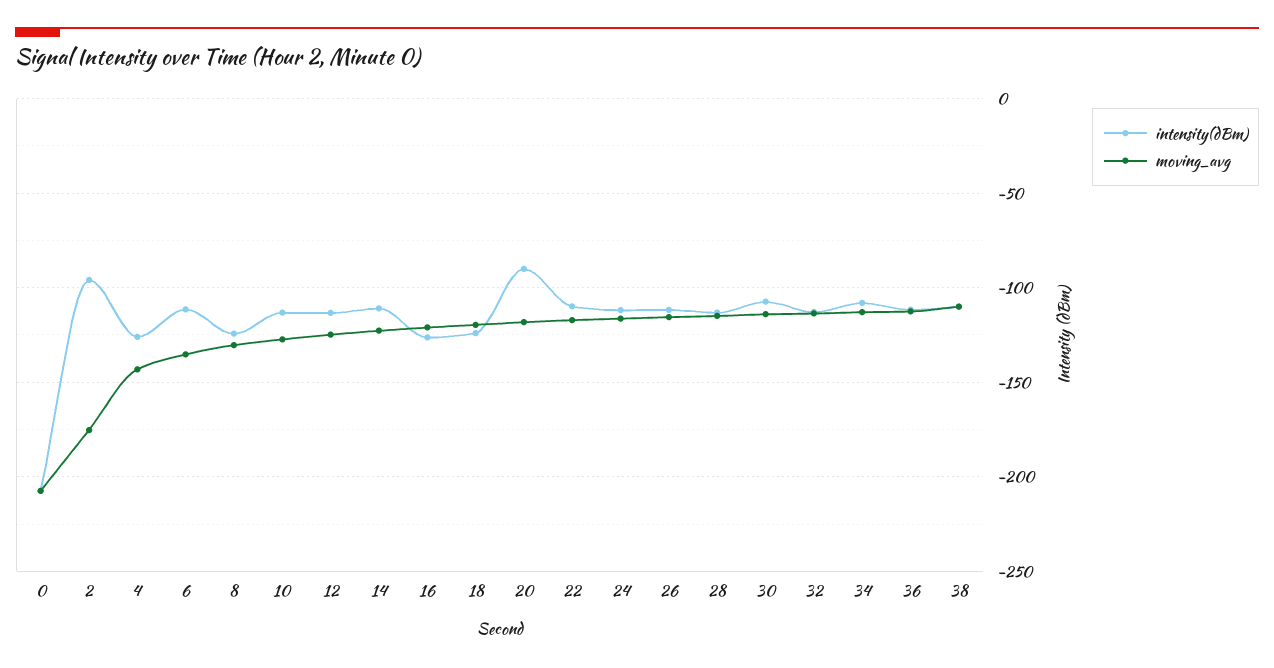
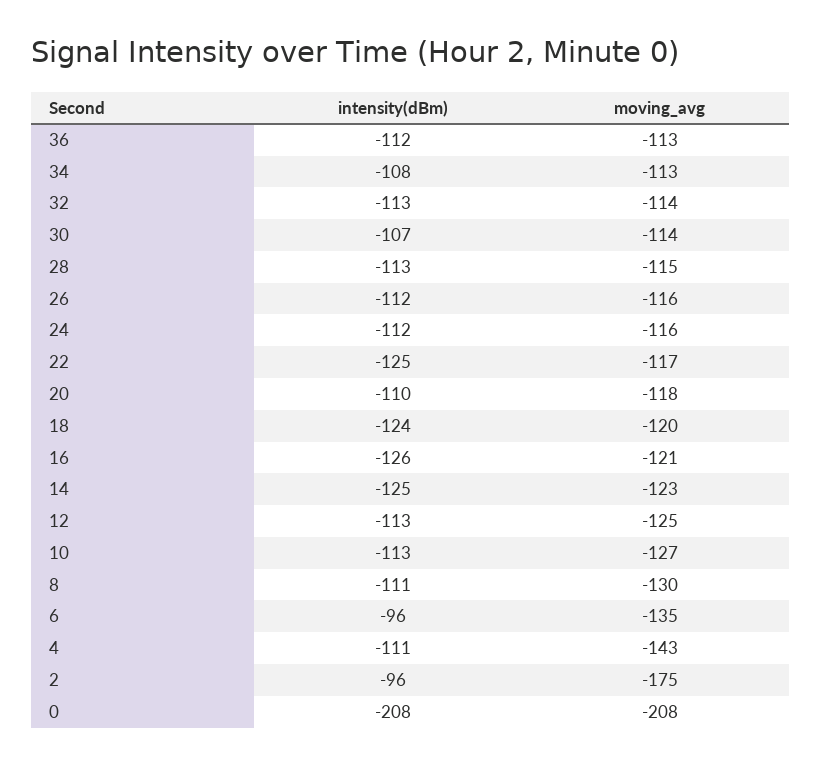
  {
    "intensity(dBm)": {
      "0": -208,
      "2": -96,
-     "4": -125,
+     "4": -111,
-     "6": -110,
+     "6": -96,
-     "8": -125,
+     "8": -111,
      "10": -113,
      "12": -113,
-     "14": -110,
+     "14": -125,
      "16": -126,
      "18": -124,
-     "20": -90,
+     "20": -110,
-     "22": -110,
+     "22": -125,
      "24": -112,
      "26": -112,
      "28": -113,
      "30": -107,
      "32": -113,
      "34": -108,
-     "36": -112,
+     "36": -112
-     "38": -110
    },
    "moving_avg": {
      "0": -208,
      "2": -175,
      "4": -143,
      "6": -135,
      "8": -130,
      "10": -127,
      "12": -125,
      "14": -123,
      "16": -121,
      "18": -120,
      "20": -118,
      "22": -117,
      "24": -116,
      "26": -116,
      "28": -115,
      "30": -114,
      "32": -114,
      "34": -113,
-     "36": -113,
+     "36": -113
-     "38": -110
    }
  }

